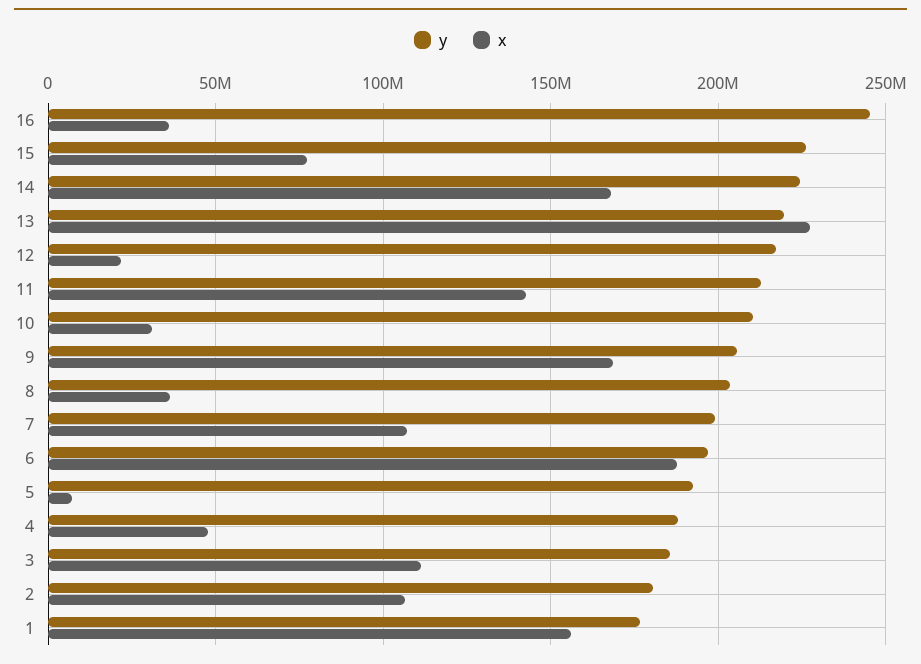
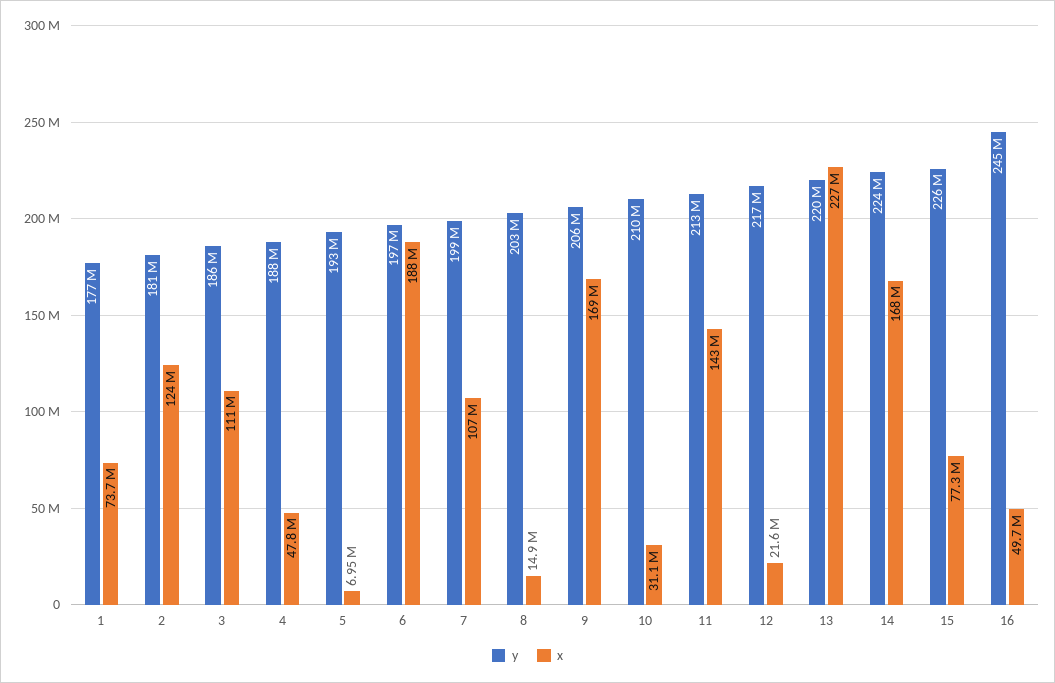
  {
    "y": {
      "16": 245000000,
      "15": 226000000,
      "14": 224000000,
      "13": 220000000,
      "12": 217000000,
      "11": 213000000,
      "10": 210000000,
      "9": 206000000,
      "8": 203000000,
      "7": 199000000,
      "6": 197000000,
      "5": 193000000,
      "4": 188000000,
      "3": 186000000,
      "2": 181000000,
      "1": 177000000
    },
    "x": {
-     "16": 35000000,
+     "16": 49700000,
      "15": 77300000,
      "14": 168000000,
      "13": 227000000,
      "12": 21600000,
      "11": 143000000,
      "10": 31100000,
      "9": 169000000,
-     "8": 35000000,
+     "8": 14900000,
      "7": 107000000,
      "6": 188000000,
      "5": 6950000,
      "4": 47800000,
      "3": 111000000,
-     "2": 105000000,
+     "2": 124000000,
-     "1": 155000000
+     "1": 73700000
    }
  }

